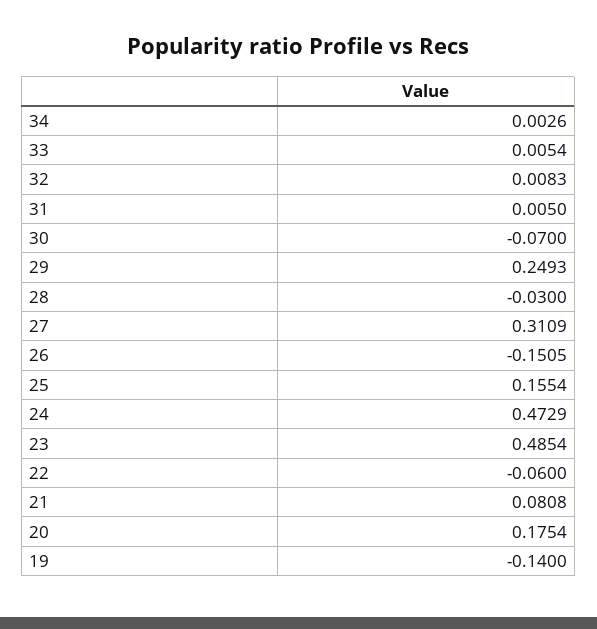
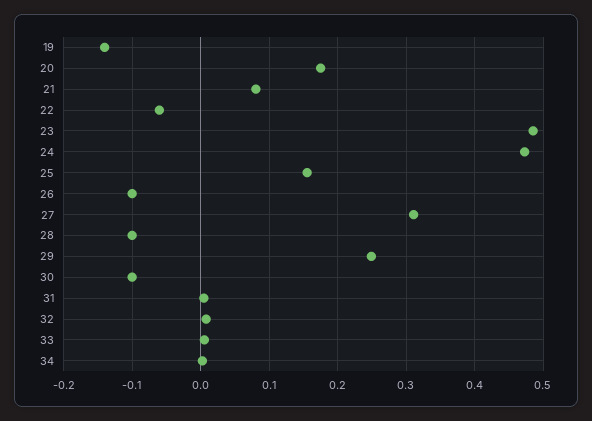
  {
    "34": 0.0026,
    "33": 0.0054,
    "32": 0.0083,
    "31": 0.005,
-   "30": -0.07,
+   "30": -0.1,
    "29": 0.2493,
-   "28": -0.03,
+   "28": -0.1,
    "27": 0.3109,
-   "26": -0.1505,
+   "26": -0.1,
    "25": 0.1554,
    "24": 0.4729,
    "23": 0.4854,
    "22": -0.06,
    "21": 0.0808,
    "20": 0.1754,
    "19": -0.14
  }

